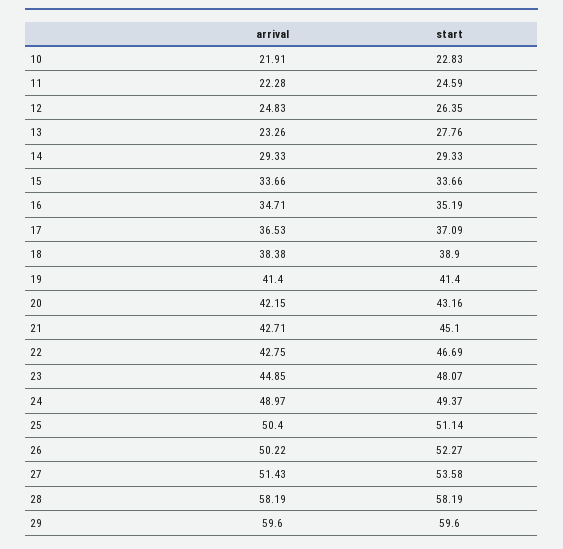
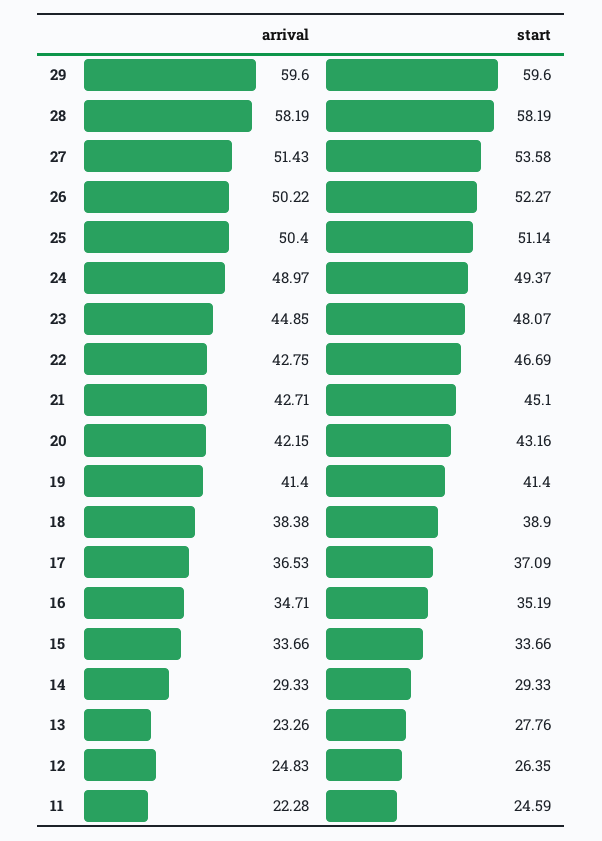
  {
    "arrival": {
-     "10": 21.91,
      "11": 22.28,
      "12": 24.83,
      "13": 23.26,
      "14": 29.33,
      "15": 33.66,
      "16": 34.71,
      "17": 36.53,
      "18": 38.38,
      "19": 41.4,
      "20": 42.15,
      "21": 42.71,
      "22": 42.75,
      "23": 44.85,
      "24": 48.97,
      "25": 50.4,
      "26": 50.22,
      "27": 51.43,
      "28": 58.19,
      "29": 59.6
    },
    "start": {
-     "10": 22.83,
      "11": 24.59,
      "12": 26.35,
      "13": 27.76,
      "14": 29.33,
      "15": 33.66,
      "16": 35.19,
      "17": 37.09,
      "18": 38.9,
      "19": 41.4,
      "20": 43.16,
      "21": 45.1,
      "22": 46.69,
      "23": 48.07,
      "24": 49.37,
      "25": 51.14,
      "26": 52.27,
      "27": 53.58,
      "28": 58.19,
      "29": 59.6
    }
  }

